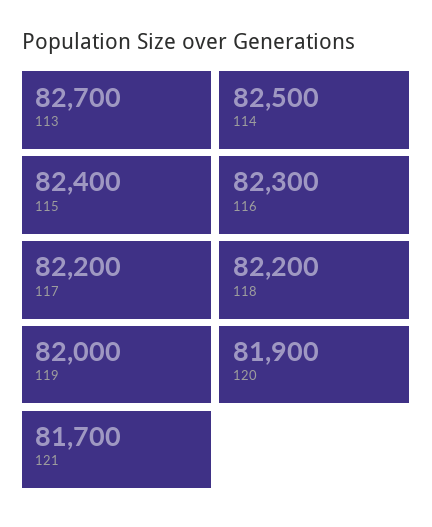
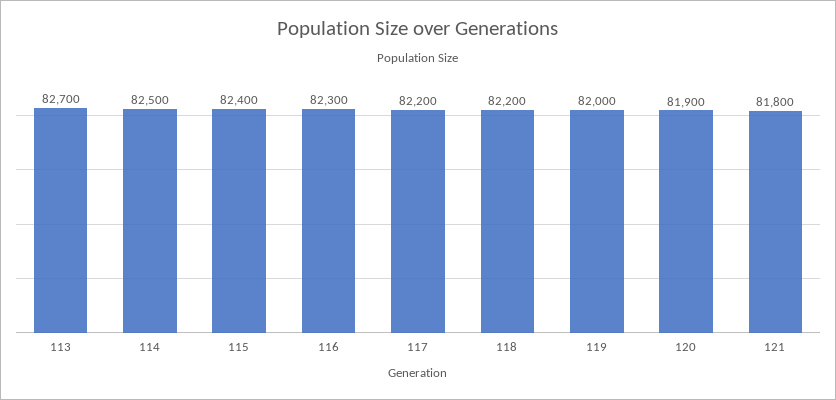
  {
    "113": 82700,
    "114": 82500,
    "115": 82400,
    "116": 82300,
    "117": 82200,
    "118": 82200,
    "119": 82000,
    "120": 81900,
-   "121": 81700
+   "121": 81800
  }

